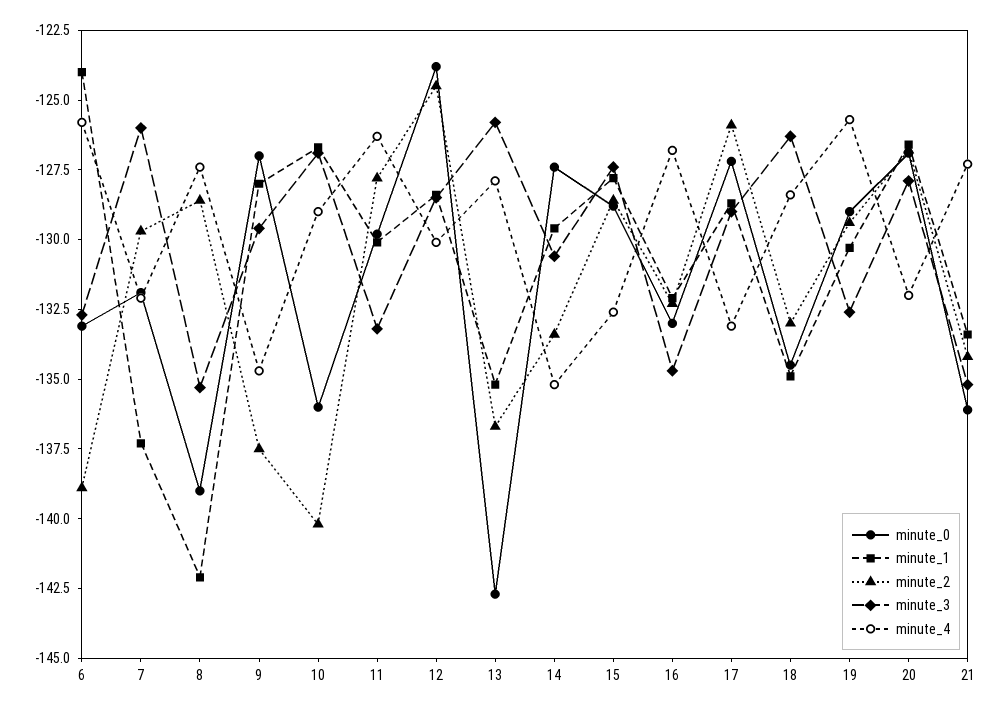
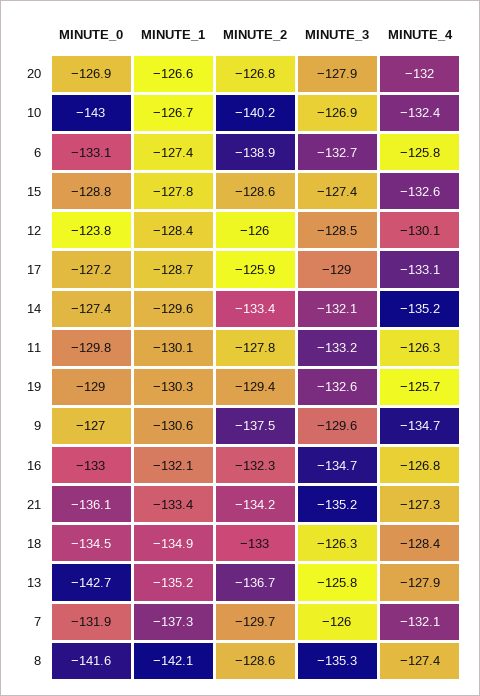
  {
    "minute_0": {
      "6": -133.1,
      "7": -131.9,
-     "8": -139,
+     "8": -141.6,
      "9": -127,
-     "10": -136,
+     "10": -143,
      "11": -129.8,
      "12": -123.8,
      "13": -142.7,
      "14": -127.4,
      "15": -128.8,
      "16": -133,
      "17": -127.2,
      "18": -134.5,
      "19": -129,
      "20": -126.9,
      "21": -136.1
    },
    "minute_1": {
-     "6": -124,
+     "6": -127.4,
      "7": -137.3,
      "8": -142.1,
-     "9": -128,
+     "9": -130.6,
      "10": -126.7,
      "11": -130.1,
      "12": -128.4,
      "13": -135.2,
      "14": -129.6,
      "15": -127.8,
      "16": -132.1,
      "17": -128.7,
      "18": -134.9,
      "19": -130.3,
      "20": -126.6,
      "21": -133.4
    },
    "minute_2": {
      "6": -138.9,
      "7": -129.7,
      "8": -128.6,
      "9": -137.5,
      "10": -140.2,
      "11": -127.8,
-     "12": -124.5,
+     "12": -126,
      "13": -136.7,
      "14": -133.4,
      "15": -128.6,
      "16": -132.3,
      "17": -125.9,
      "18": -133,
      "19": -129.4,
      "20": -126.8,
      "21": -134.2
    },
    "minute_3": {
      "6": -132.7,
      "7": -126,
      "8": -135.3,
      "9": -129.6,
      "10": -126.9,
      "11": -133.2,
      "12": -128.5,
      "13": -125.8,
-     "14": -130.5,
+     "14": -132.1,
      "15": -127.4,
      "16": -134.7,
      "17": -129,
      "18": -126.3,
      "19": -132.6,
      "20": -127.9,
      "21": -135.2
    },
    "minute_4": {
      "6": -125.8,
      "7": -132.1,
      "8": -127.4,
      "9": -134.7,
-     "10": -129,
+     "10": -132.4,
      "11": -126.3,
      "12": -130.1,
      "13": -127.9,
      "14": -135.2,
      "15": -132.6,
      "16": -126.8,
      "17": -133.1,
      "18": -128.4,
      "19": -125.7,
      "20": -132,
      "21": -127.3
    }
  }

